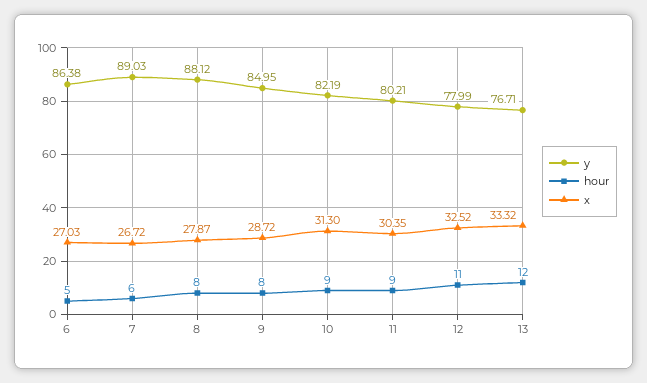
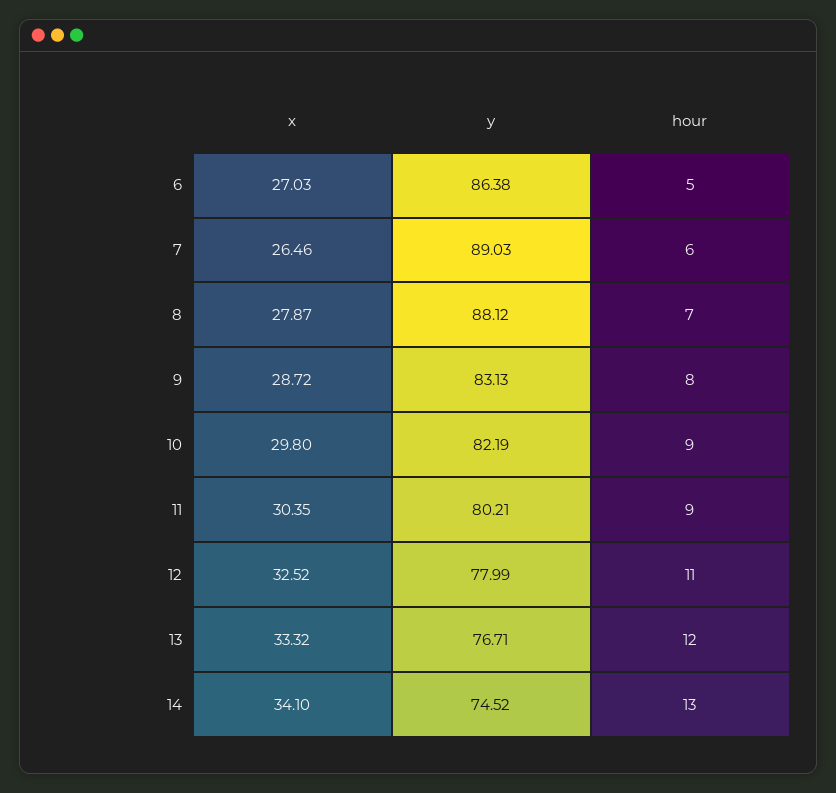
  {
    "y": {
      "6": 86.38,
      "7": 89.03,
      "8": 88.12,
-     "9": 84.95,
+     "9": 83.13,
      "10": 82.19,
      "11": 80.21,
      "12": 77.99,
-     "13": 76.71
+     "13": 76.71,
+     "14": 74.52
    },
    "hour": {
      "6": 5,
      "7": 6,
-     "8": 8,
+     "8": 7,
      "9": 8,
      "10": 9,
      "11": 9,
      "12": 11,
-     "13": 12
+     "13": 12,
+     "14": 13
    },
    "x": {
      "6": 27.03,
-     "7": 26.72,
+     "7": 26.46,
      "8": 27.87,
      "9": 28.72,
-     "10": 31.3,
+     "10": 29.8,
      "11": 30.35,
      "12": 32.52,
-     "13": 33.32
+     "13": 33.32,
+     "14": 34.1
    }
  }

